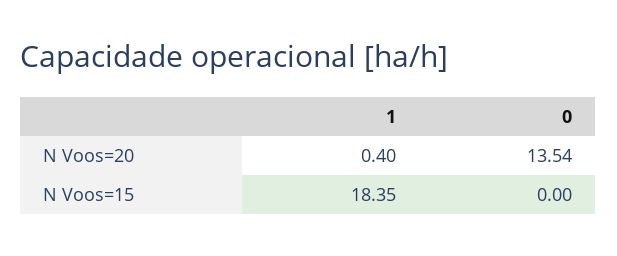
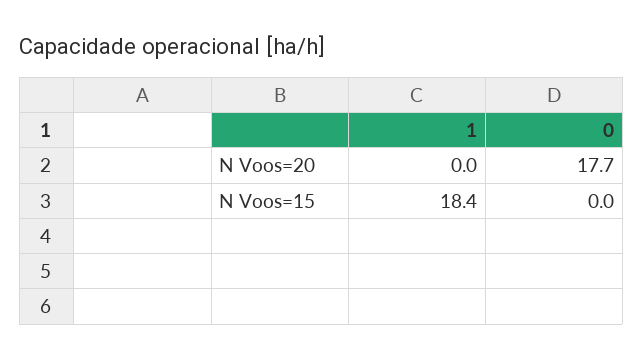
  {
    "1": {
-     "N Voos=20": 0.4,
+     "N Voos=20": 0,
      "N Voos=15": 18.35
    },
    "0": {
-     "N Voos=20": 13.54,
+     "N Voos=20": 17.7,
      "N Voos=15": 0
    }
  }

